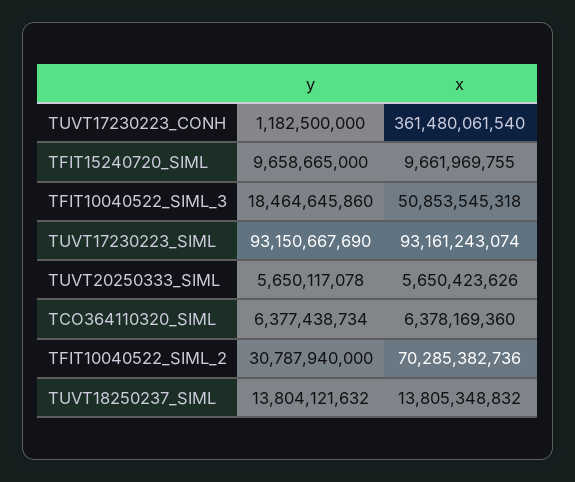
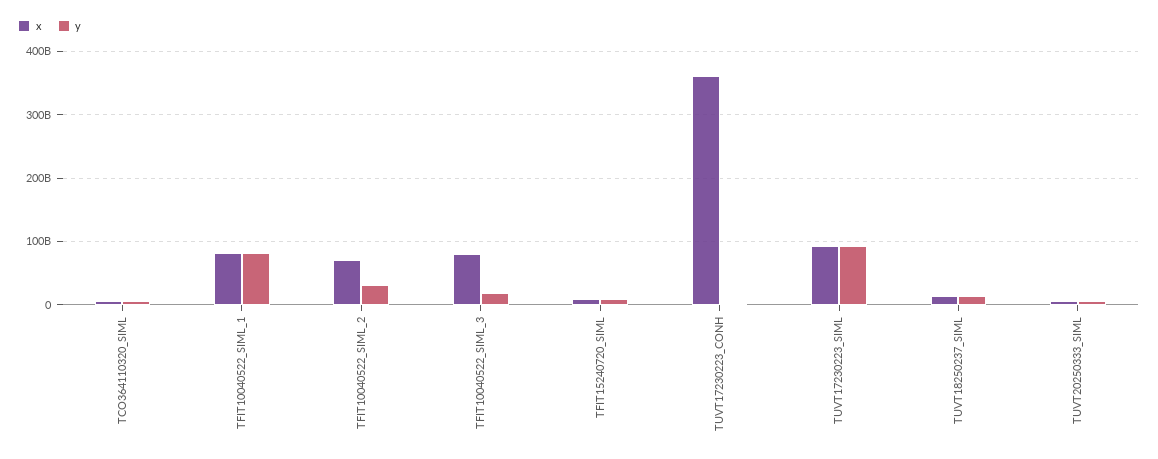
  {
    "y": {
      "TUVT17230223_CONH": 1182500000,
      "TFIT15240720_SIML": 9658665000,
      "TFIT10040522_SIML_3": 18464645860,
      "TUVT17230223_SIML": 93150667690,
      "TUVT20250333_SIML": 5650117078,
      "TCO364110320_SIML": 6377438734,
      "TFIT10040522_SIML_2": 30787940000,
-     "TUVT18250237_SIML": 13804121632
+     "TUVT18250237_SIML": 13804121632,
+     "TFIT10040522_SIML_1": 80000000000
    },
    "x": {
      "TUVT17230223_CONH": 361480061540,
      "TFIT15240720_SIML": 9661969755,
-     "TFIT10040522_SIML_3": 50853545318,
+     "TFIT10040522_SIML_3": 80000000000,
      "TUVT17230223_SIML": 93161243074,
      "TUVT20250333_SIML": 5650423626,
      "TCO364110320_SIML": 6378169360,
      "TFIT10040522_SIML_2": 70285382736,
-     "TUVT18250237_SIML": 13805348832
+     "TUVT18250237_SIML": 13805348832,
+     "TFIT10040522_SIML_1": 80000000000
    }
  }

